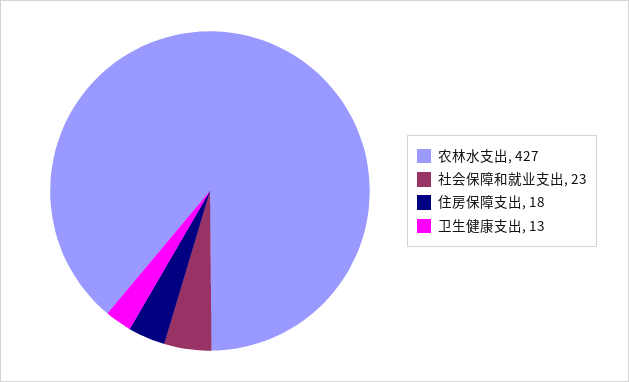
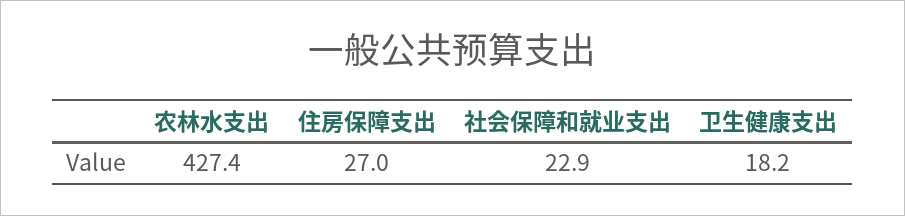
  {
    "农林水支出": 427.4,
    "社会保障和就业支出": 22.9,
-   "住房保障支出": 18,
+   "住房保障支出": 27,
-   "卫生健康支出": 13
+   "卫生健康支出": 18.2
  }

